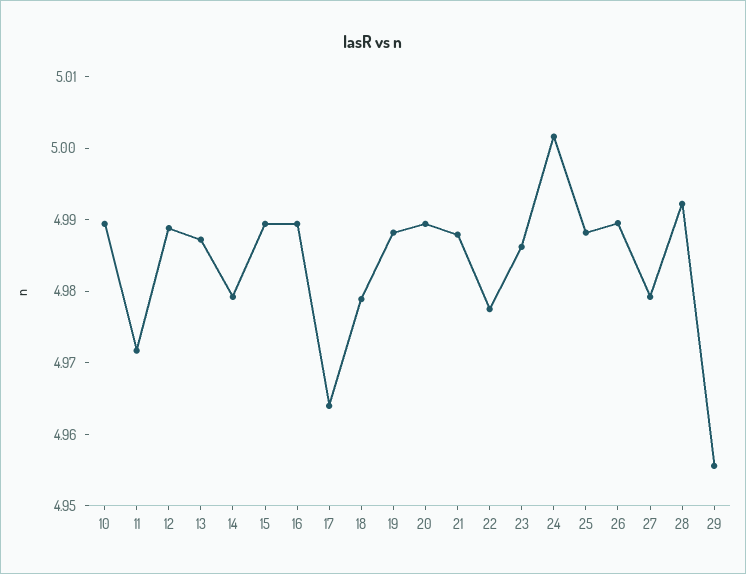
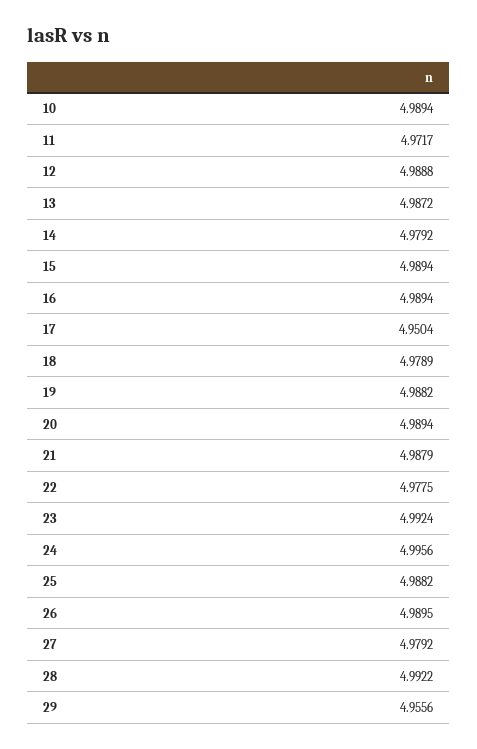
  {
    "10": 4.9894,
    "11": 4.9717,
    "12": 4.9888,
    "13": 4.9872,
    "14": 4.9792,
    "15": 4.9894,
    "16": 4.9894,
-   "17": 4.964,
+   "17": 4.9504,
    "18": 4.9789,
    "19": 4.9882,
    "20": 4.9894,
    "21": 4.9879,
    "22": 4.9775,
-   "23": 4.986,
+   "23": 4.9924,
-   "24": 5.002,
+   "24": 4.9956,
    "25": 4.9882,
    "26": 4.9895,
    "27": 4.9792,
    "28": 4.9922,
    "29": 4.9556
  }

